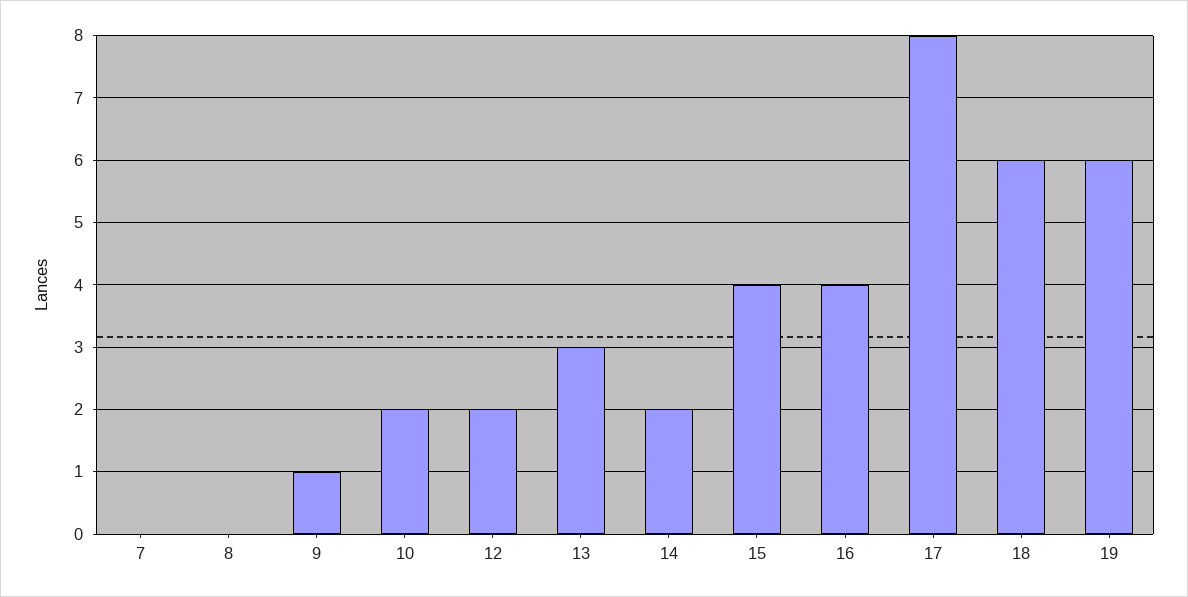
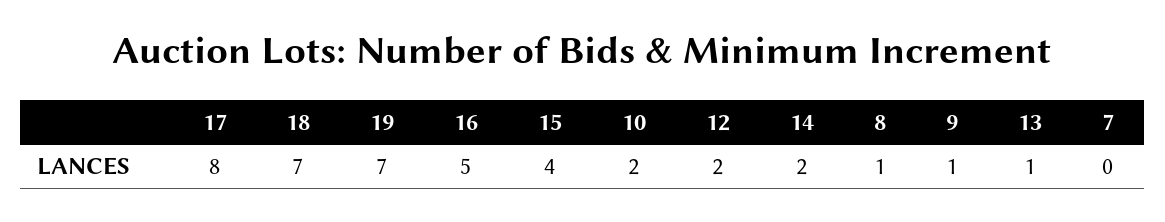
  {
    "7": 0,
-   "8": 0,
+   "8": 1,
    "9": 1,
    "10": 2,
    "12": 2,
-   "13": 3,
+   "13": 1,
    "14": 2,
    "15": 4,
-   "16": 4,
+   "16": 5,
    "17": 8,
-   "18": 6,
+   "18": 7,
-   "19": 6
+   "19": 7
  }

